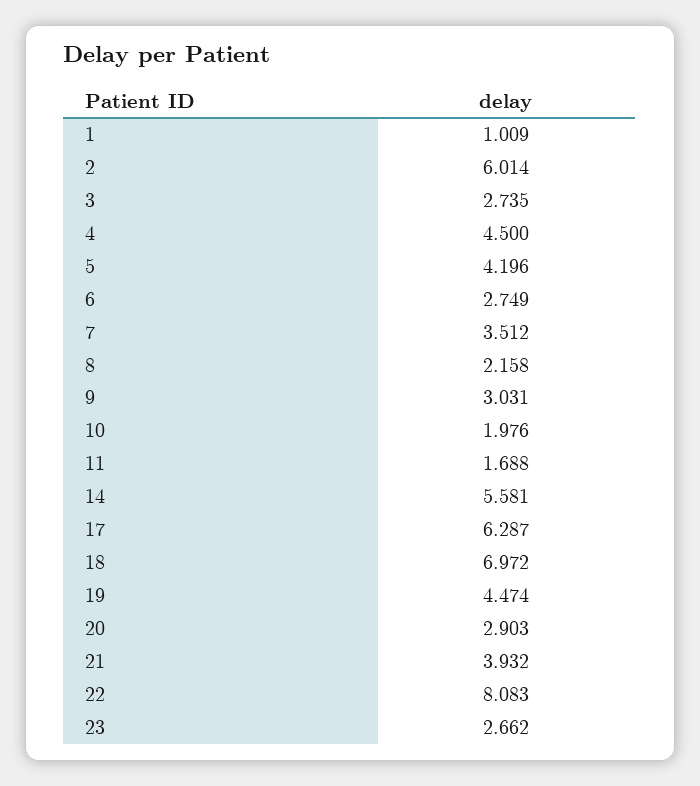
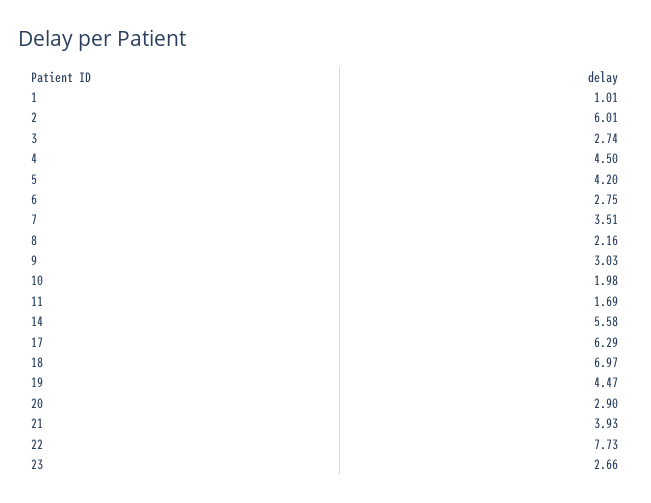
  {
    "1": 1.009,
    "2": 6.014,
    "3": 2.735,
    "4": 4.5,
    "5": 4.196,
    "6": 2.749,
    "7": 3.512,
    "8": 2.158,
    "9": 3.031,
    "10": 1.976,
    "11": 1.688,
    "14": 5.581,
    "17": 6.287,
    "18": 6.972,
    "19": 4.474,
    "20": 2.903,
    "21": 3.932,
-   "22": 8.083,
+   "22": 7.73,
    "23": 2.662
  }

